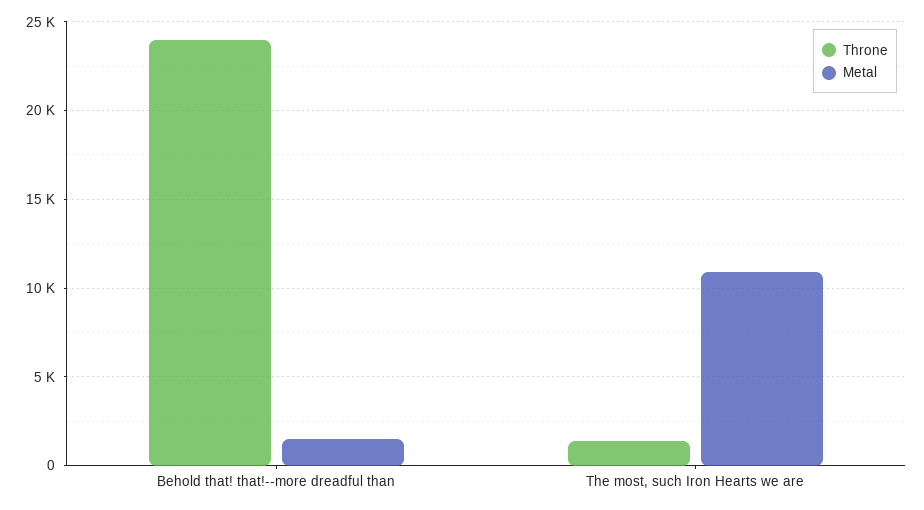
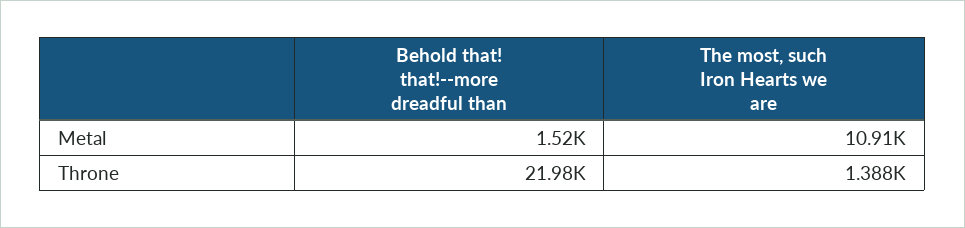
  {
    "Throne": {
-     "Behold that! that!--more dreadful than": 24000,
+     "Behold that! that!--more dreadful than": 21980,
      "The most, such Iron Hearts we are": 1388
    },
    "Metal": {
      "Behold that! that!--more dreadful than": 1520,
      "The most, such Iron Hearts we are": 10910
    }
  }

